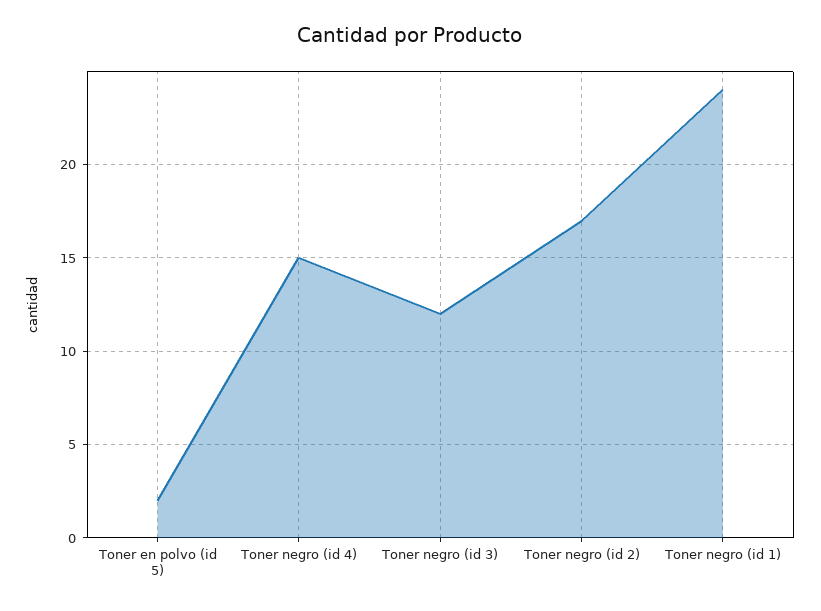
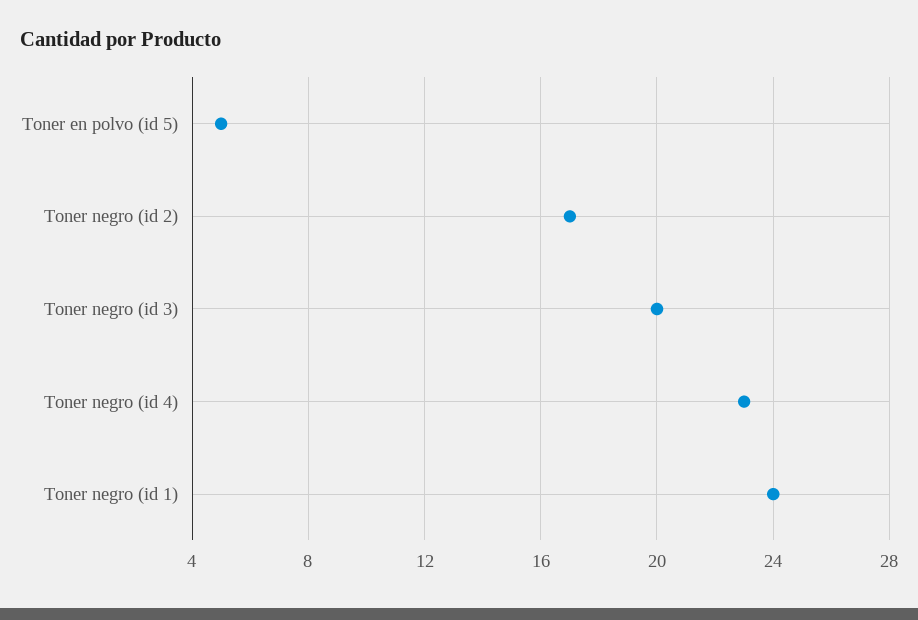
  {
-   "Toner en polvo (id 5)": 2,
+   "Toner en polvo (id 5)": 5,
-   "Toner negro (id 4)": 15,
+   "Toner negro (id 4)": 23,
-   "Toner negro (id 3)": 12,
+   "Toner negro (id 3)": 20,
    "Toner negro (id 2)": 17,
    "Toner negro (id 1)": 24
  }

